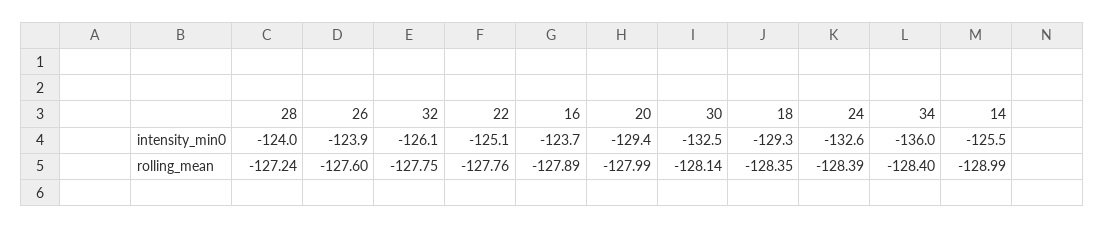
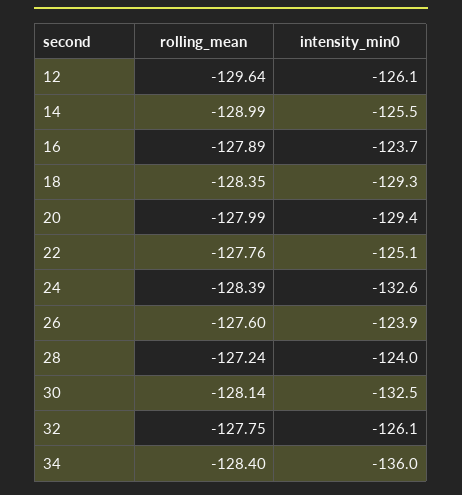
  {
    "28": {
      "intensity_min0": -124,
      "rolling_mean": -127.24
    },
    "26": {
      "intensity_min0": -123.9,
      "rolling_mean": -127.6
    },
    "32": {
      "intensity_min0": -126.1,
      "rolling_mean": -127.75
    },
    "22": {
      "intensity_min0": -125.1,
      "rolling_mean": -127.76
    },
    "16": {
      "intensity_min0": -123.7,
      "rolling_mean": -127.89
    },
    "20": {
      "intensity_min0": -129.4,
      "rolling_mean": -127.99
    },
    "30": {
      "intensity_min0": -132.5,
      "rolling_mean": -128.14
    },
    "18": {
      "intensity_min0": -129.3,
      "rolling_mean": -128.35
    },
    "24": {
      "intensity_min0": -132.6,
      "rolling_mean": -128.39
    },
    "34": {
      "intensity_min0": -136,
      "rolling_mean": -128.4
    },
    "14": {
      "intensity_min0": -125.5,
      "rolling_mean": -128.99
-   }
+   },
+   "12": {
+     "rolling_mean": -129.64,
+     "intensity_min0": -126.1
+   }
  }

